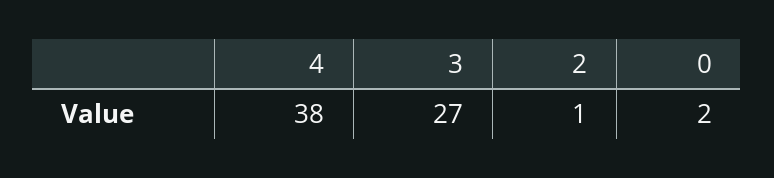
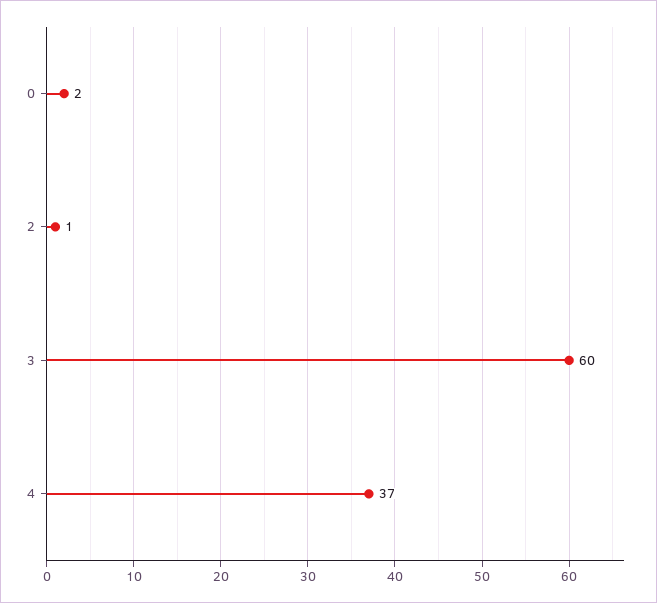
  {
-   "4": 38,
+   "4": 37,
-   "3": 27,
+   "3": 60,
    "2": 1,
    "0": 2
  }

